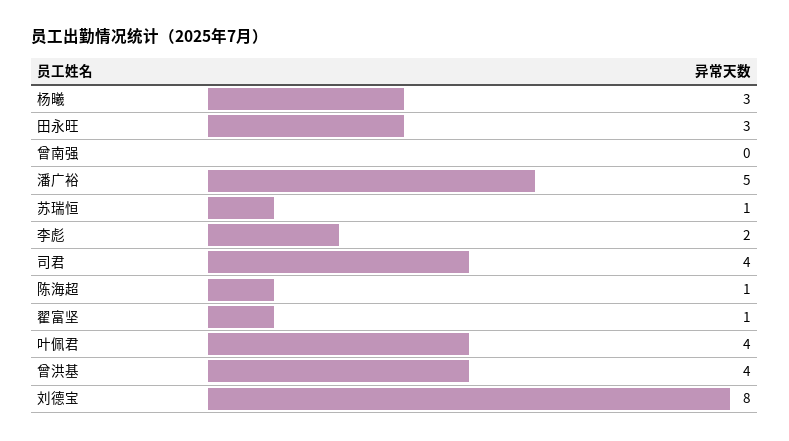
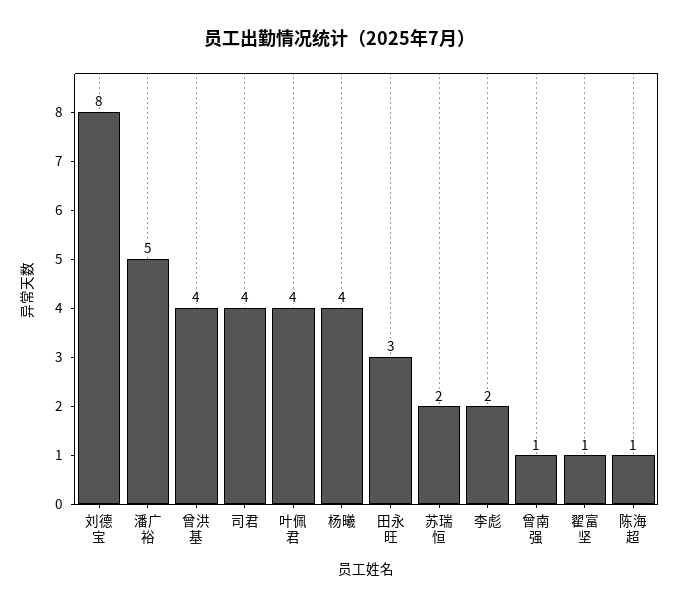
  {
-   "杨曦": 3,
+   "杨曦": 4,
    "田永旺": 3,
-   "曾南强": 0,
+   "曾南强": 1,
    "潘广裕": 5,
-   "苏瑞恒": 1,
+   "苏瑞恒": 2,
    "李彪": 2,
    "司君": 4,
    "陈海超": 1,
    "翟富坚": 1,
    "叶佩君": 4,
    "曾洪基": 4,
    "刘德宝": 8
  }

